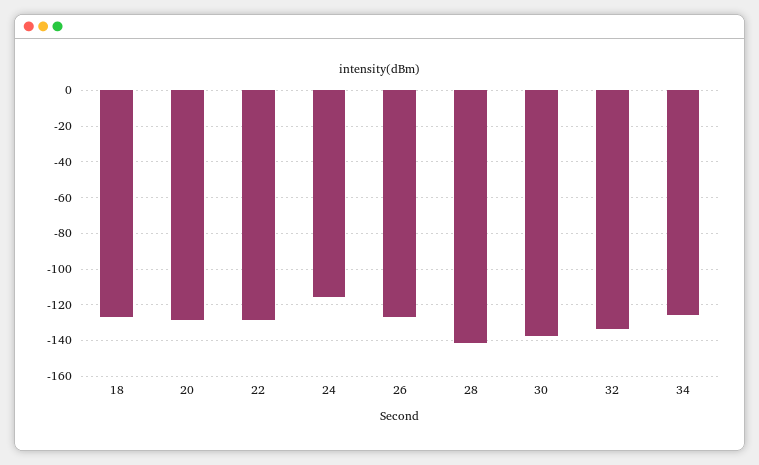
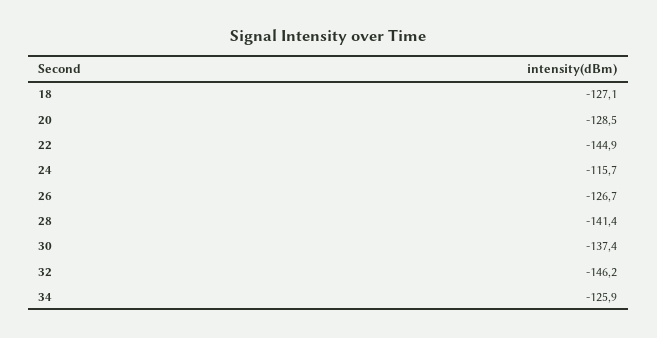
  {
    "18": -127.1,
    "20": -128.5,
-   "22": -130,
+   "22": -144.9,
    "24": -115.7,
    "26": -126.7,
    "28": -141.4,
    "30": -137.4,
-   "32": -135,
+   "32": -146.2,
    "34": -125.9
  }

